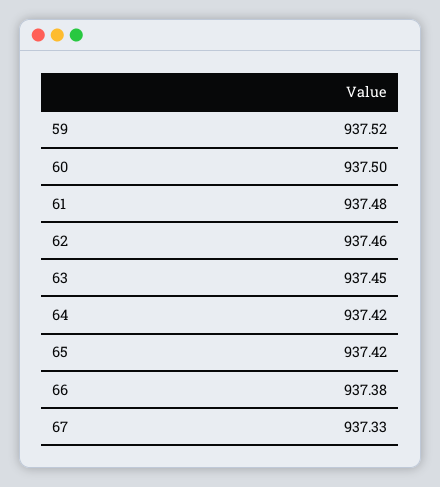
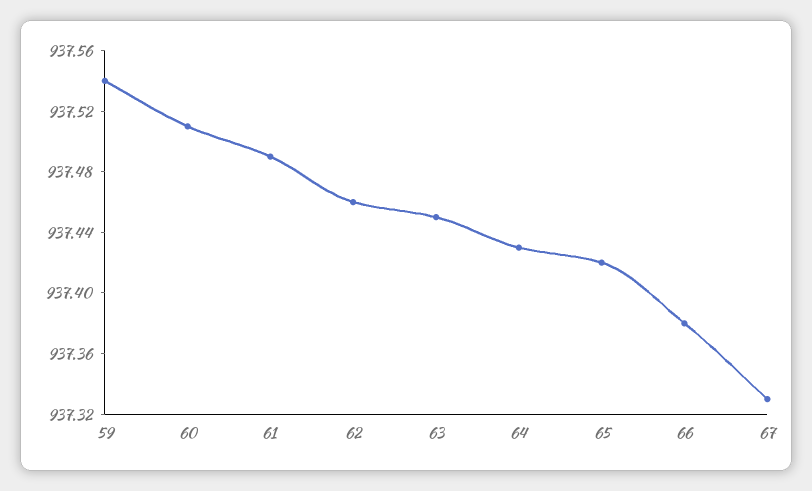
  {
-   "59": 937.52,
+   "59": 937.54,
-   "60": 937.5,
+   "60": 937.51,
-   "61": 937.48,
+   "61": 937.49,
    "62": 937.46,
    "63": 937.45,
-   "64": 937.42,
+   "64": 937.43,
    "65": 937.42,
    "66": 937.38,
    "67": 937.33
  }

